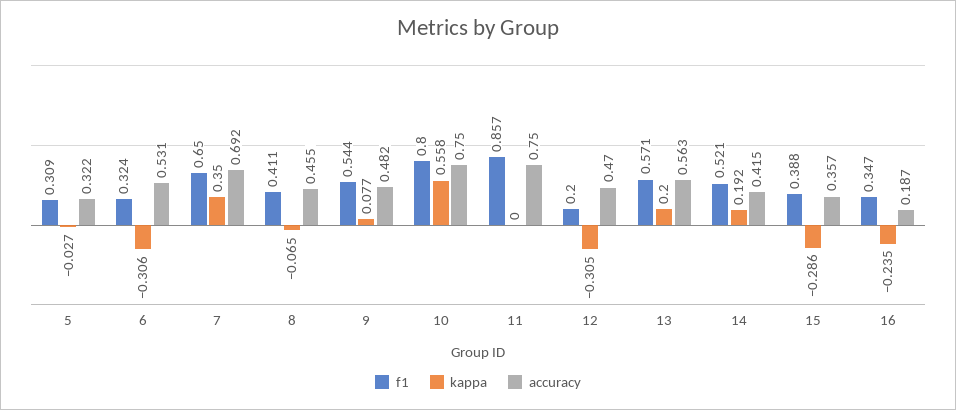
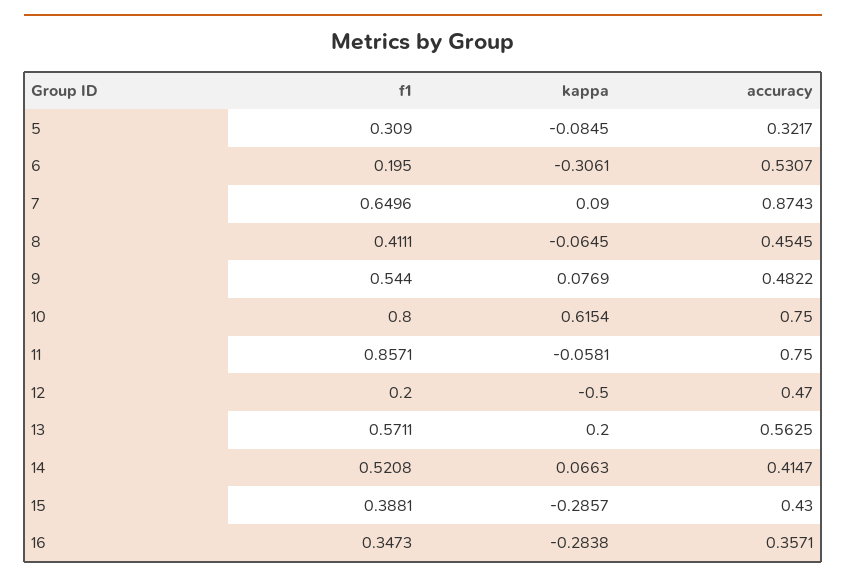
  {
    "f1": {
      "5": 0.309,
-     "6": 0.324,
+     "6": 0.195,
      "7": 0.6496,
      "8": 0.4111,
      "9": 0.544,
      "10": 0.8,
      "11": 0.8571,
      "12": 0.2,
      "13": 0.5711,
      "14": 0.5208,
      "15": 0.3881,
      "16": 0.3473
    },
    "kappa": {
-     "5": -0.027,
+     "5": -0.0845,
      "6": -0.3061,
-     "7": 0.35,
+     "7": 0.09,
      "8": -0.0645,
      "9": 0.0769,
-     "10": 0.558,
+     "10": 0.6154,
-     "11": 0,
+     "11": -0.0581,
-     "12": -0.305,
+     "12": -0.5,
      "13": 0.2,
-     "14": 0.192,
+     "14": 0.0663,
      "15": -0.2857,
-     "16": -0.235
+     "16": -0.2838
    },
    "accuracy": {
      "5": 0.3217,
      "6": 0.5307,
-     "7": 0.692,
+     "7": 0.8743,
      "8": 0.4545,
      "9": 0.4822,
      "10": 0.75,
      "11": 0.75,
      "12": 0.47,
      "13": 0.5625,
      "14": 0.4147,
-     "15": 0.357,
+     "15": 0.43,
-     "16": 0.187
+     "16": 0.3571
    }
  }

